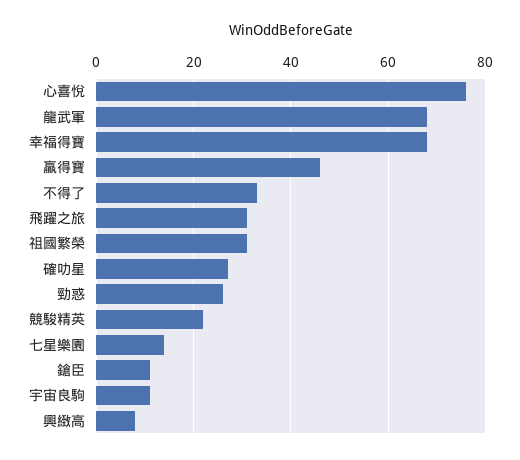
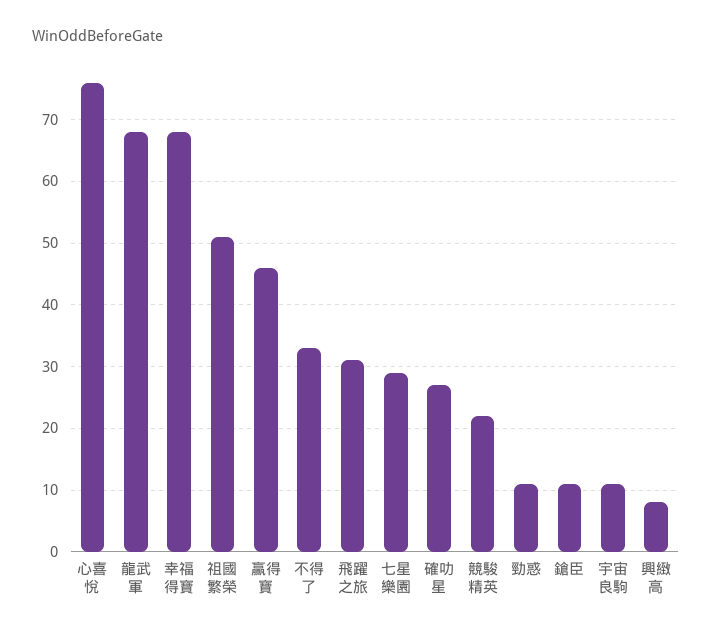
  {
    "心喜悅": 76,
    "龍武軍": 68,
    "幸福得寶": 68,
    "贏得寶": 46,
    "不得了": 33,
    "飛躍之旅": 31,
-   "祖國繁榮": 30,
+   "祖國繁榮": 51,
    "確叻星": 27,
-   "勁惑": 25,
+   "勁惑": 11,
    "競駿精英": 22,
-   "七星樂園": 15,
+   "七星樂園": 29,
    "鎗臣": 11,
    "宇宙良駒": 11,
    "興緻高": 8
  }

